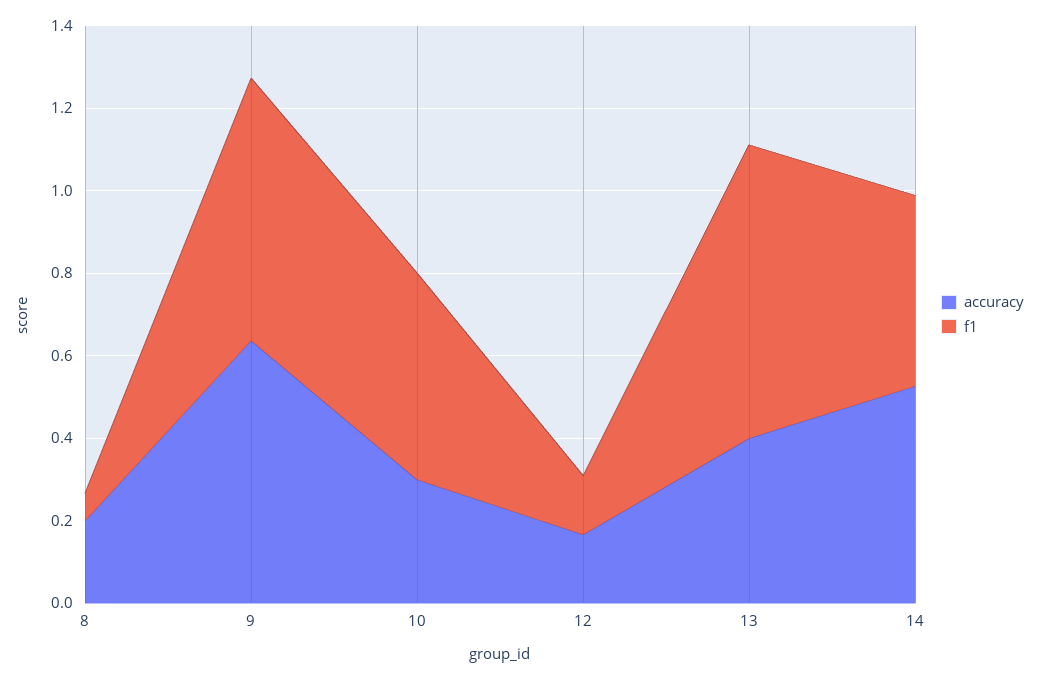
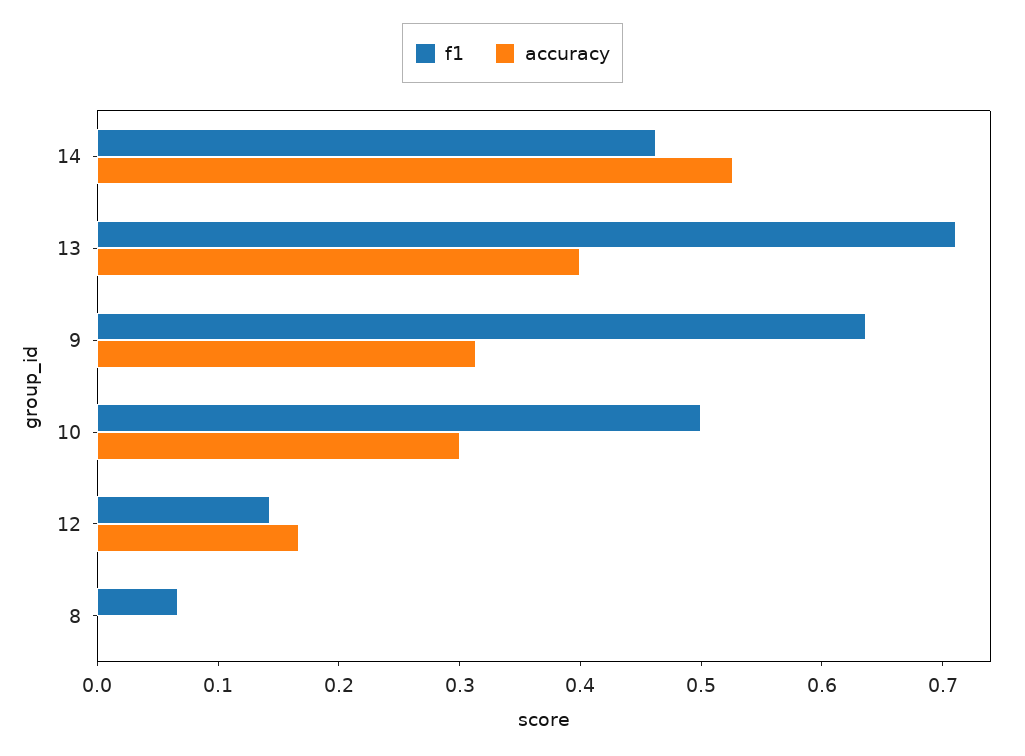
  {
    "accuracy": {
-     "8": 0.2,
+     "8": 0,
-     "9": 0.65,
+     "9": 0.32,
      "10": 0.3,
      "12": 0.16,
      "13": 0.4,
      "14": 0.52
    },
    "f1": {
      "8": 0.06,
      "9": 0.64,
      "10": 0.5,
      "12": 0.14,
      "13": 0.72,
      "14": 0.46
    }
  }

